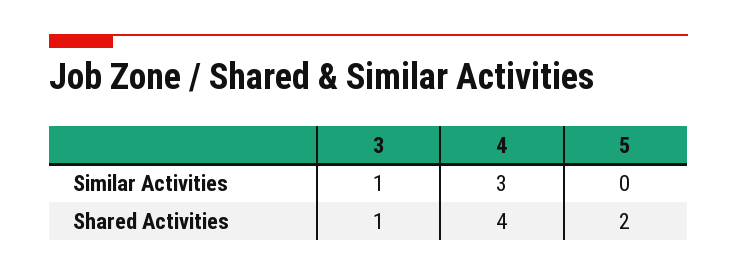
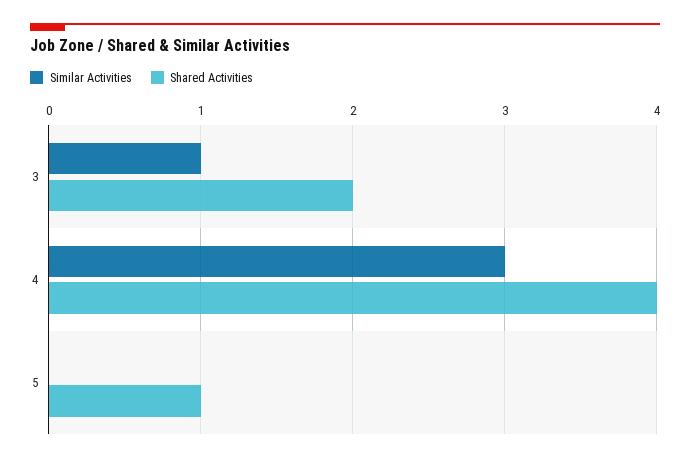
  {
    "Similar Activities": {
      "3": 1,
      "4": 3,
      "5": 0
    },
    "Shared Activities": {
-     "3": 1,
+     "3": 2,
      "4": 4,
-     "5": 2
+     "5": 1
    }
  }

